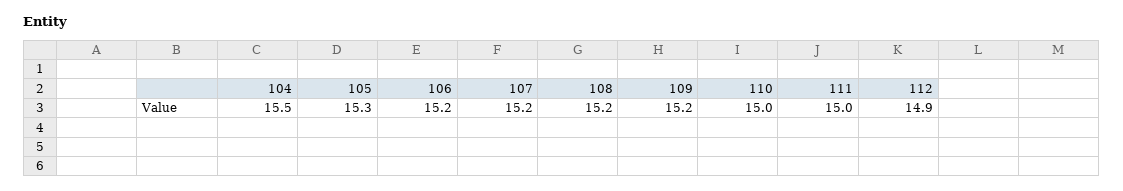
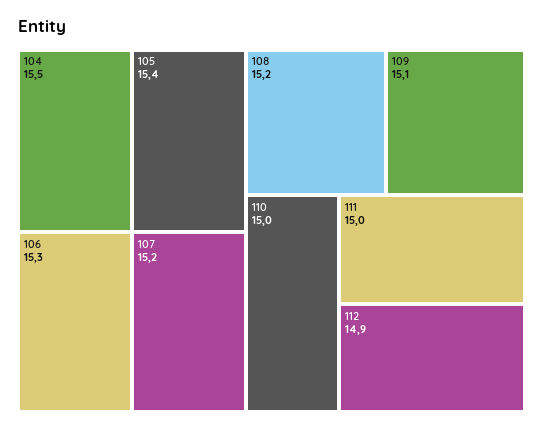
  {
    "104": 15.5,
-   "105": 15.3,
+   "105": 15.4,
-   "106": 15.2,
+   "106": 15.3,
    "107": 15.2,
    "108": 15.2,
-   "109": 15.2,
+   "109": 15.1,
    "110": 15,
    "111": 15,
    "112": 14.9
  }

